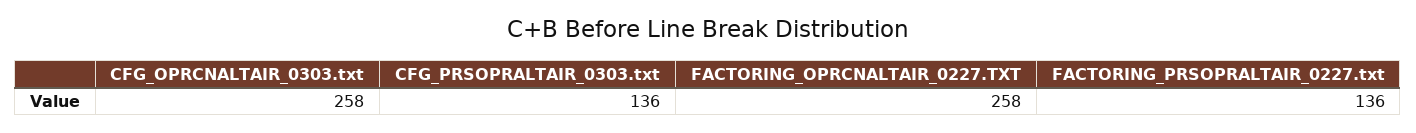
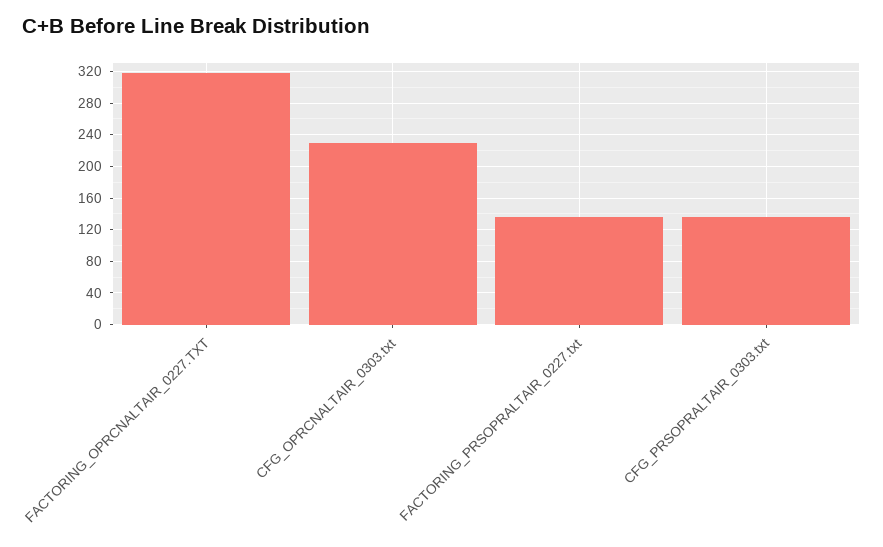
  {
-   "CFG_OPRCNALTAIR_0303.txt": 258,
+   "CFG_OPRCNALTAIR_0303.txt": 230,
    "CFG_PRSOPRALTAIR_0303.txt": 136,
-   "FACTORING_OPRCNALTAIR_0227.TXT": 258,
+   "FACTORING_OPRCNALTAIR_0227.TXT": 320,
    "FACTORING_PRSOPRALTAIR_0227.txt": 136
  }

